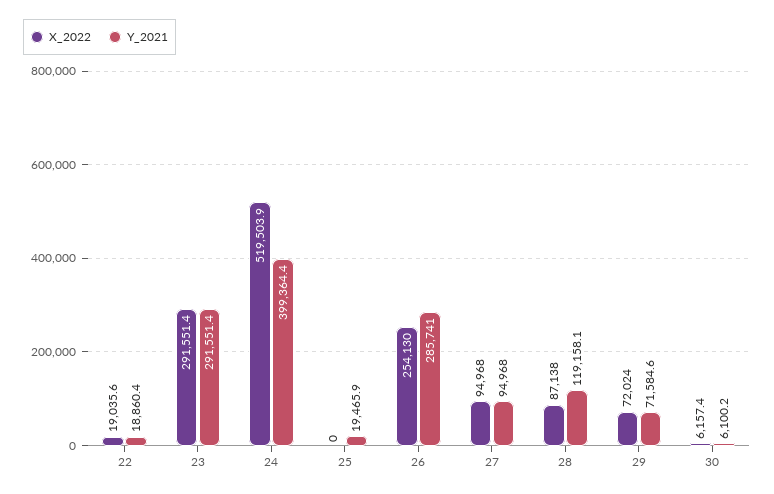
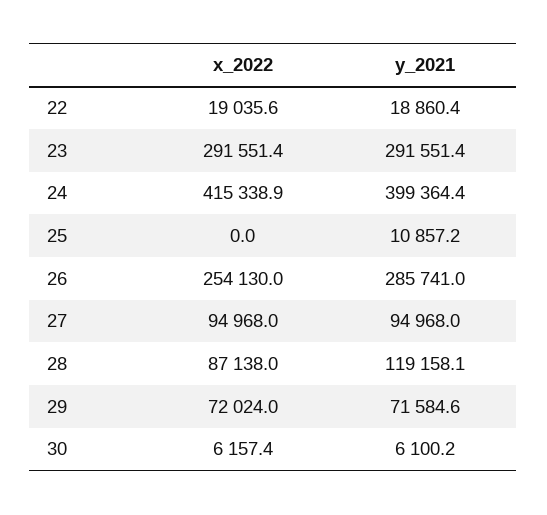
  {
    "X_2022": {
      "22": 19035.6,
      "23": 291551.4,
-     "24": 519503.9,
+     "24": 415338.9,
      "25": 0,
      "26": 254130,
      "27": 94968,
      "28": 87138,
      "29": 72024,
      "30": 6157.4
    },
    "Y_2021": {
      "22": 18860.4,
      "23": 291551.4,
      "24": 399364.4,
-     "25": 19465.9,
+     "25": 10857.2,
      "26": 285741,
      "27": 94968,
      "28": 119158.1,
      "29": 71584.6,
      "30": 6100.2
    }
  }

